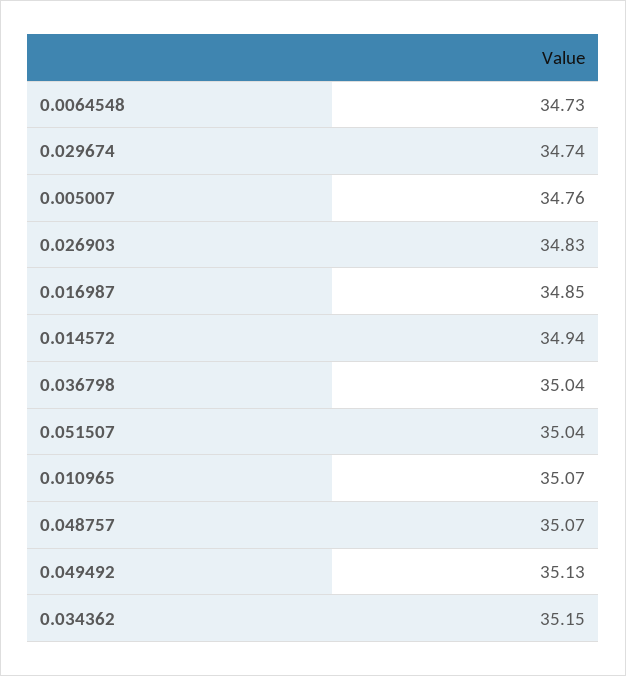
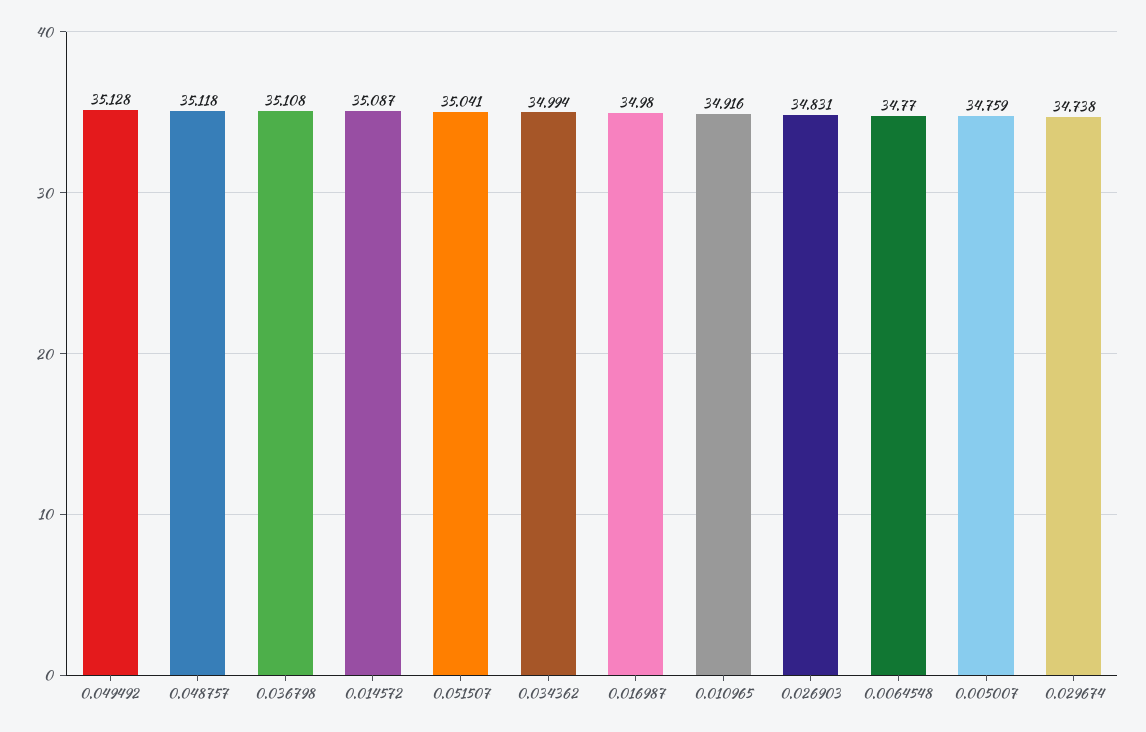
  {
-   "0.0064548": 34.73,
+   "0.0064548": 34.77,
    "0.029674": 34.738,
    "0.005007": 34.759,
    "0.026903": 34.831,
-   "0.016987": 34.85,
+   "0.016987": 34.98,
-   "0.014572": 34.94,
+   "0.014572": 35.087,
-   "0.036798": 35.04,
+   "0.036798": 35.108,
    "0.051507": 35.041,
-   "0.010965": 35.07,
+   "0.010965": 34.916,
-   "0.048757": 35.07,
+   "0.048757": 35.118,
    "0.049492": 35.128,
-   "0.034362": 35.15
+   "0.034362": 34.994
  }

